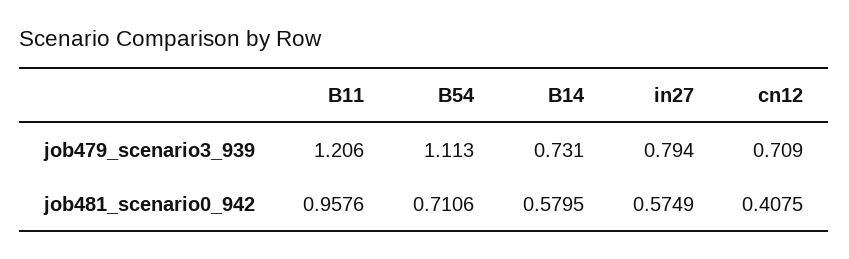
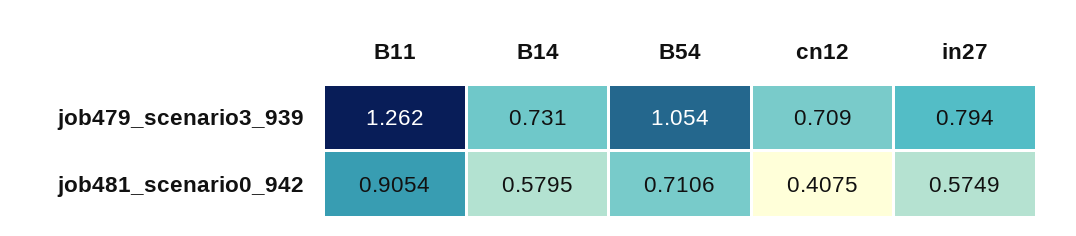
  {
    "B11": {
-     "job479_scenario3_939": 1.206,
+     "job479_scenario3_939": 1.262,
-     "job481_scenario0_942": 0.9576
+     "job481_scenario0_942": 0.9054
    },
    "B54": {
-     "job479_scenario3_939": 1.113,
+     "job479_scenario3_939": 1.054,
      "job481_scenario0_942": 0.7106
    },
    "B14": {
      "job479_scenario3_939": 0.731,
      "job481_scenario0_942": 0.5795
    },
    "in27": {
      "job479_scenario3_939": 0.794,
      "job481_scenario0_942": 0.5749
    },
    "cn12": {
      "job479_scenario3_939": 0.709,
      "job481_scenario0_942": 0.4075
    }
  }

